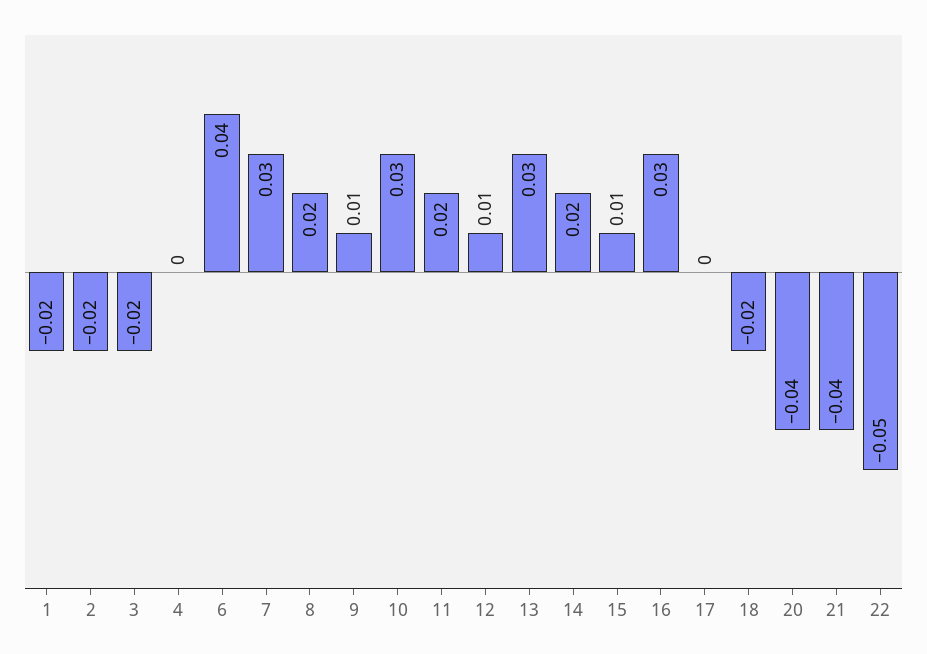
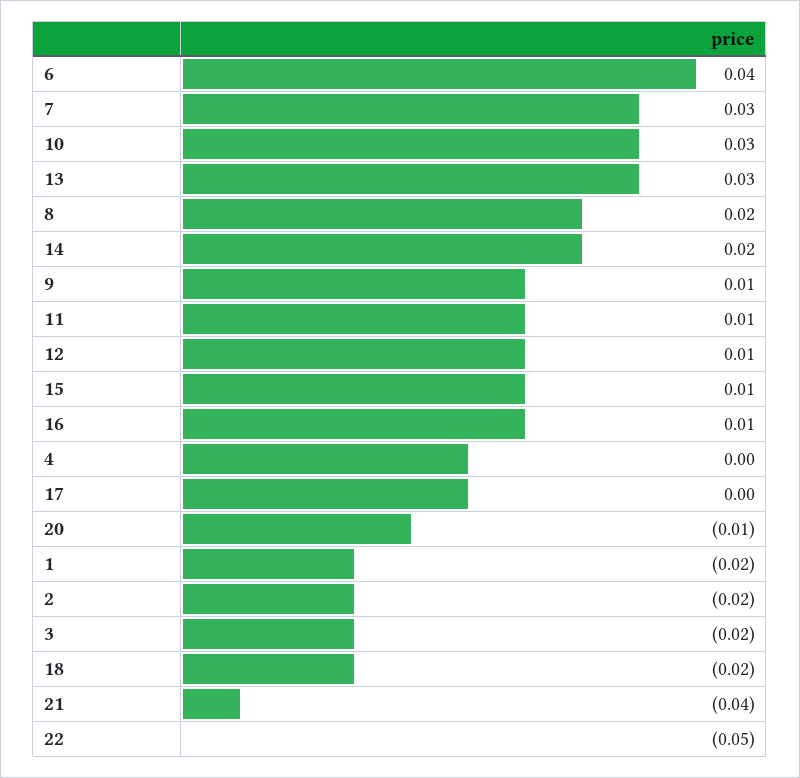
  {
    "1": -0.02,
    "2": -0.02,
    "3": -0.02,
    "4": 0,
    "6": 0.04,
    "7": 0.03,
    "8": 0.02,
    "9": 0.01,
    "10": 0.03,
-   "11": 0.02,
+   "11": 0.01,
    "12": 0.01,
    "13": 0.03,
    "14": 0.02,
    "15": 0.01,
-   "16": 0.03,
+   "16": 0.01,
    "17": 0,
    "18": -0.02,
-   "20": -0.04,
+   "20": -0.01,
    "21": -0.04,
    "22": -0.05
  }

